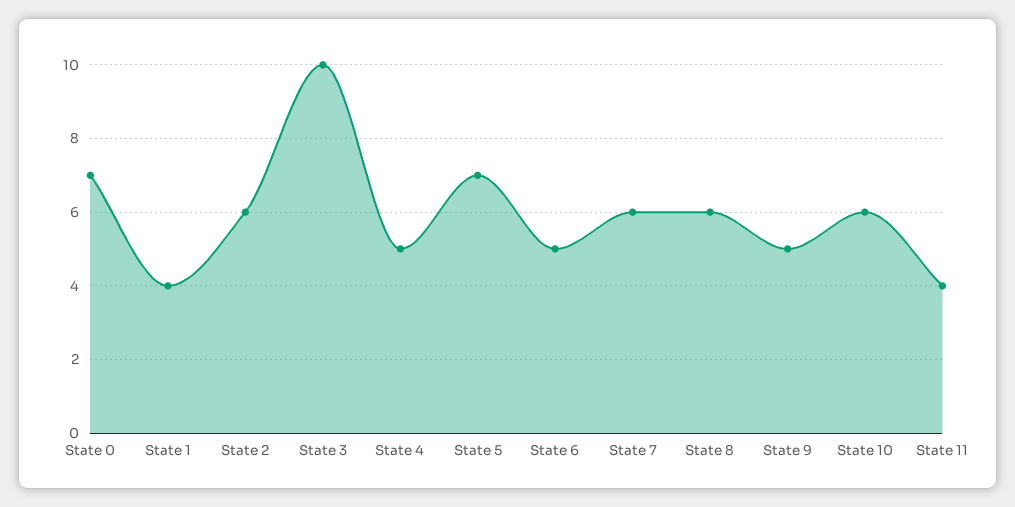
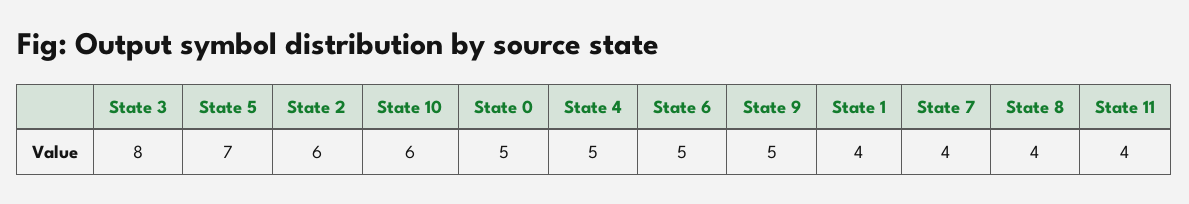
  {
-   "State 0": 7,
+   "State 0": 5,
    "State 1": 4,
    "State 2": 6,
-   "State 3": 10,
+   "State 3": 8,
    "State 4": 5,
    "State 5": 7,
    "State 6": 5,
-   "State 7": 6,
+   "State 7": 4,
-   "State 8": 6,
+   "State 8": 4,
    "State 9": 5,
    "State 10": 6,
    "State 11": 4
  }

